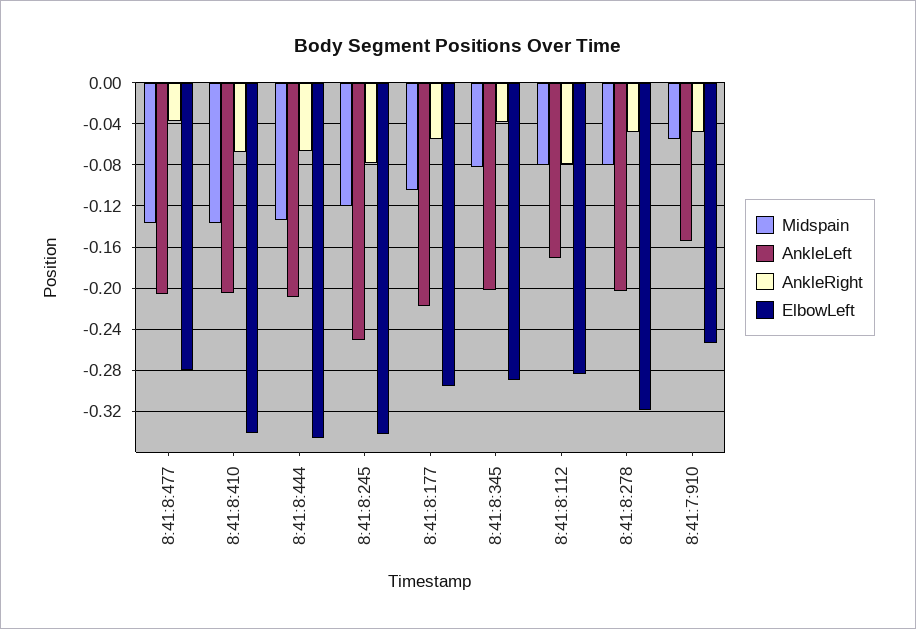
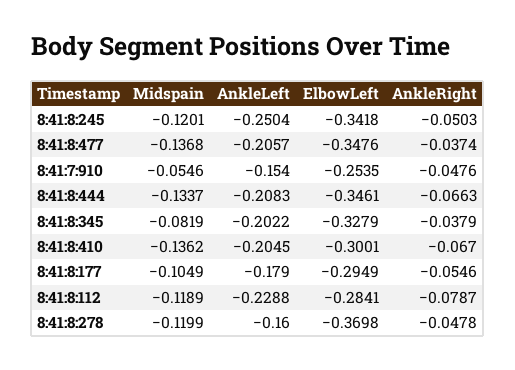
  {
    "Midspain": {
      "8:41:8:477": -0.1368,
      "8:41:8:410": -0.1362,
      "8:41:8:444": -0.1337,
      "8:41:8:245": -0.1201,
      "8:41:8:177": -0.1049,
      "8:41:8:345": -0.0819,
-     "8:41:8:112": -0.08,
+     "8:41:8:112": -0.1189,
-     "8:41:8:278": -0.08,
+     "8:41:8:278": -0.1199,
      "8:41:7:910": -0.0546
    },
    "AnkleLeft": {
      "8:41:8:477": -0.2057,
      "8:41:8:410": -0.2045,
      "8:41:8:444": -0.2083,
      "8:41:8:245": -0.2504,
-     "8:41:8:177": -0.22,
+     "8:41:8:177": -0.179,
      "8:41:8:345": -0.2022,
-     "8:41:8:112": -0.17,
+     "8:41:8:112": -0.2288,
-     "8:41:8:278": -0.2,
+     "8:41:8:278": -0.16,
      "8:41:7:910": -0.154
    },
    "AnkleRight": {
      "8:41:8:477": -0.0374,
      "8:41:8:410": -0.067,
      "8:41:8:444": -0.0663,
-     "8:41:8:245": -0.08,
+     "8:41:8:245": -0.0503,
      "8:41:8:177": -0.0546,
      "8:41:8:345": -0.0379,
      "8:41:8:112": -0.0787,
      "8:41:8:278": -0.0478,
      "8:41:7:910": -0.0476
    },
    "ElbowLeft": {
-     "8:41:8:477": -0.28,
+     "8:41:8:477": -0.3476,
-     "8:41:8:410": -0.34,
+     "8:41:8:410": -0.3001,
      "8:41:8:444": -0.3461,
      "8:41:8:245": -0.3418,
      "8:41:8:177": -0.2949,
-     "8:41:8:345": -0.29,
+     "8:41:8:345": -0.3279,
      "8:41:8:112": -0.2841,
-     "8:41:8:278": -0.32,
+     "8:41:8:278": -0.3698,
      "8:41:7:910": -0.2535
    }
  }

